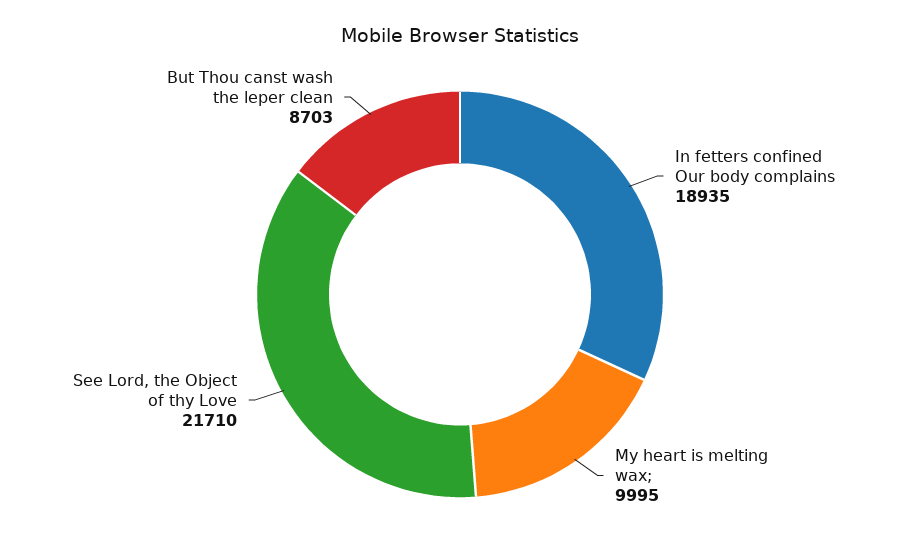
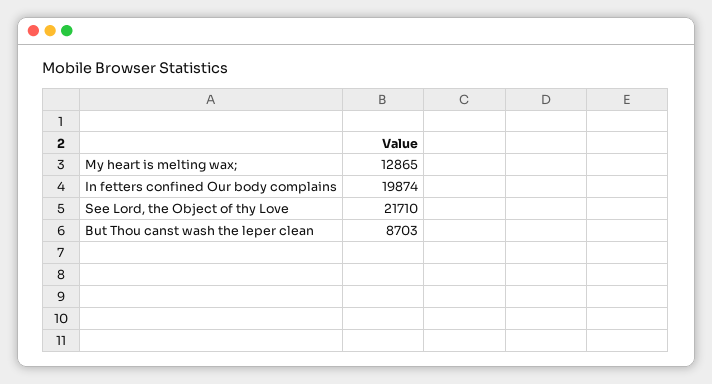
  {
-   "In fetters confined Our body complains": 18935,
+   "In fetters confined Our body complains": 19874,
-   "My heart is melting wax;": 9995,
+   "My heart is melting wax;": 12865,
    "See Lord, the Object of thy Love": 21710,
    "But Thou canst wash the leper clean": 8703
  }

